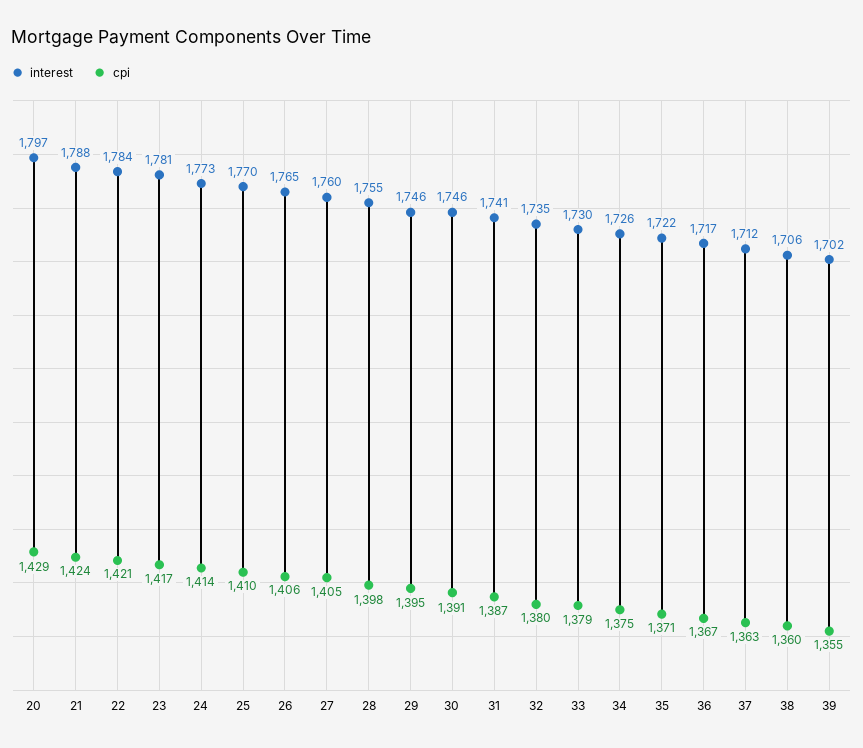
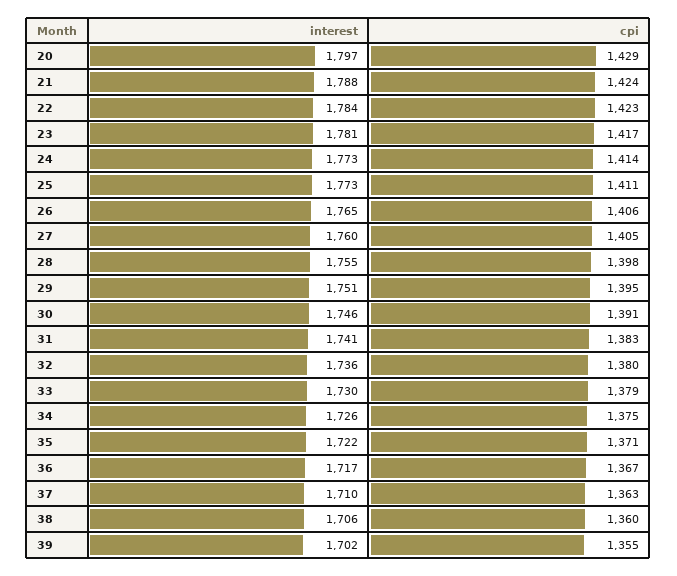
  {
    "interest": {
      "20": 1797,
      "21": 1788,
      "22": 1784,
      "23": 1781,
      "24": 1773,
-     "25": 1770,
+     "25": 1773,
      "26": 1765,
      "27": 1760,
      "28": 1755,
-     "29": 1746,
+     "29": 1751,
      "30": 1746,
      "31": 1741,
-     "32": 1735,
+     "32": 1736,
      "33": 1730,
      "34": 1726,
      "35": 1722,
      "36": 1717,
-     "37": 1712,
+     "37": 1710,
      "38": 1706,
      "39": 1702
    },
    "cpi": {
      "20": 1429,
      "21": 1424,
-     "22": 1421,
+     "22": 1423,
      "23": 1417,
      "24": 1414,
-     "25": 1410,
+     "25": 1411,
      "26": 1406,
      "27": 1405,
      "28": 1398,
      "29": 1395,
      "30": 1391,
-     "31": 1387,
+     "31": 1383,
      "32": 1380,
      "33": 1379,
      "34": 1375,
      "35": 1371,
      "36": 1367,
      "37": 1363,
      "38": 1360,
      "39": 1355
    }
  }

